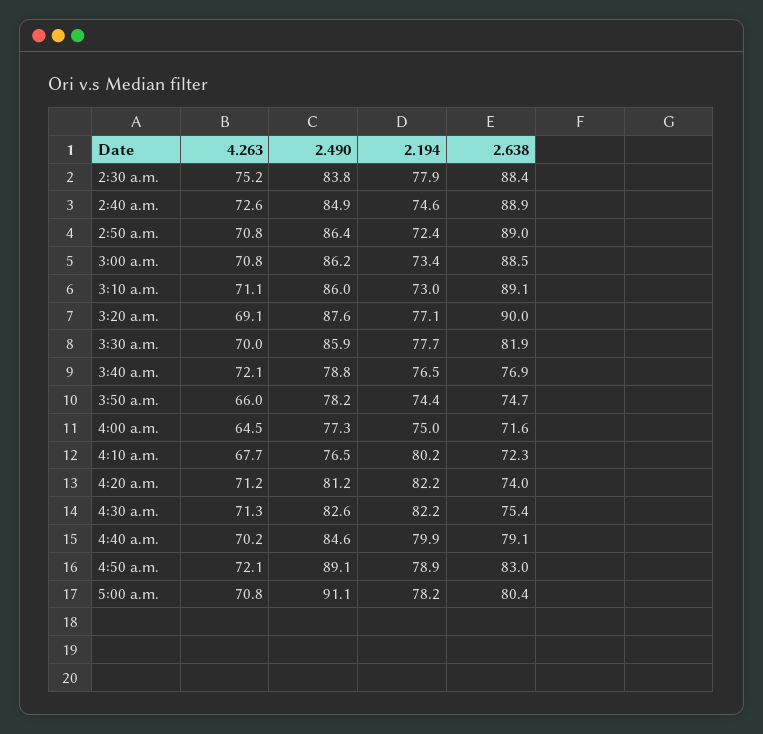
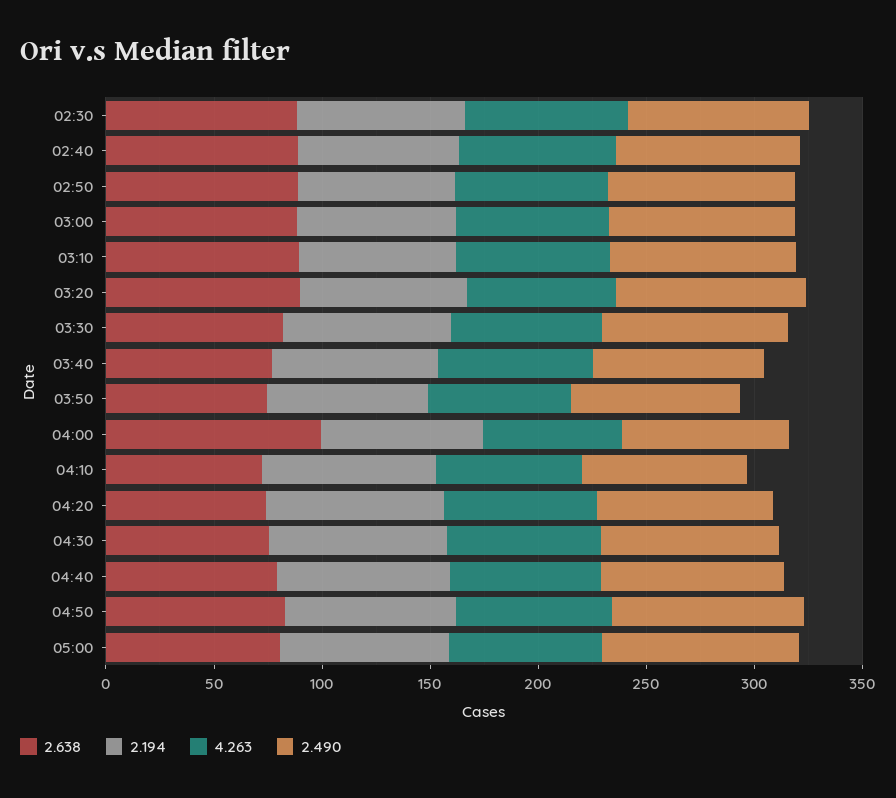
  {
    "4.263": {
      "2:30 a.m.": 75.2,
      "2:40 a.m.": 72.6,
      "2:50 a.m.": 70.8,
      "3:00 a.m.": 70.8,
      "3:10 a.m.": 71.1,
      "3:20 a.m.": 69.1,
      "3:30 a.m.": 70,
      "3:40 a.m.": 72.1,
      "3:50 a.m.": 66,
      "4:00 a.m.": 64.5,
      "4:10 a.m.": 67.7,
      "4:20 a.m.": 71.2,
      "4:30 a.m.": 71.3,
      "4:40 a.m.": 70.2,
      "4:50 a.m.": 72.1,
      "5:00 a.m.": 70.8
    },
    "2.490": {
      "2:30 a.m.": 83.8,
      "2:40 a.m.": 84.9,
      "2:50 a.m.": 86.4,
      "3:00 a.m.": 86.2,
      "3:10 a.m.": 86,
      "3:20 a.m.": 87.6,
      "3:30 a.m.": 85.9,
      "3:40 a.m.": 78.8,
      "3:50 a.m.": 78.2,
      "4:00 a.m.": 77.3,
      "4:10 a.m.": 76.5,
      "4:20 a.m.": 81.2,
      "4:30 a.m.": 82.6,
      "4:40 a.m.": 84.6,
      "4:50 a.m.": 89.1,
      "5:00 a.m.": 91.1
    },
    "2.194": {
      "2:30 a.m.": 77.9,
      "2:40 a.m.": 74.6,
      "2:50 a.m.": 72.4,
      "3:00 a.m.": 73.4,
      "3:10 a.m.": 73,
      "3:20 a.m.": 77.1,
      "3:30 a.m.": 77.7,
      "3:40 a.m.": 76.5,
      "3:50 a.m.": 74.4,
      "4:00 a.m.": 75,
      "4:10 a.m.": 80.2,
      "4:20 a.m.": 82.2,
      "4:30 a.m.": 82.2,
      "4:40 a.m.": 79.9,
      "4:50 a.m.": 78.9,
      "5:00 a.m.": 78.2
    },
    "2.638": {
      "2:30 a.m.": 88.4,
      "2:40 a.m.": 88.9,
      "2:50 a.m.": 89,
      "3:00 a.m.": 88.5,
      "3:10 a.m.": 89.1,
      "3:20 a.m.": 90,
      "3:30 a.m.": 81.9,
      "3:40 a.m.": 76.9,
      "3:50 a.m.": 74.7,
-     "4:00 a.m.": 71.6,
+     "4:00 a.m.": 100,
      "4:10 a.m.": 72.3,
      "4:20 a.m.": 74,
      "4:30 a.m.": 75.4,
      "4:40 a.m.": 79.1,
      "4:50 a.m.": 83,
      "5:00 a.m.": 80.4
    }
  }

